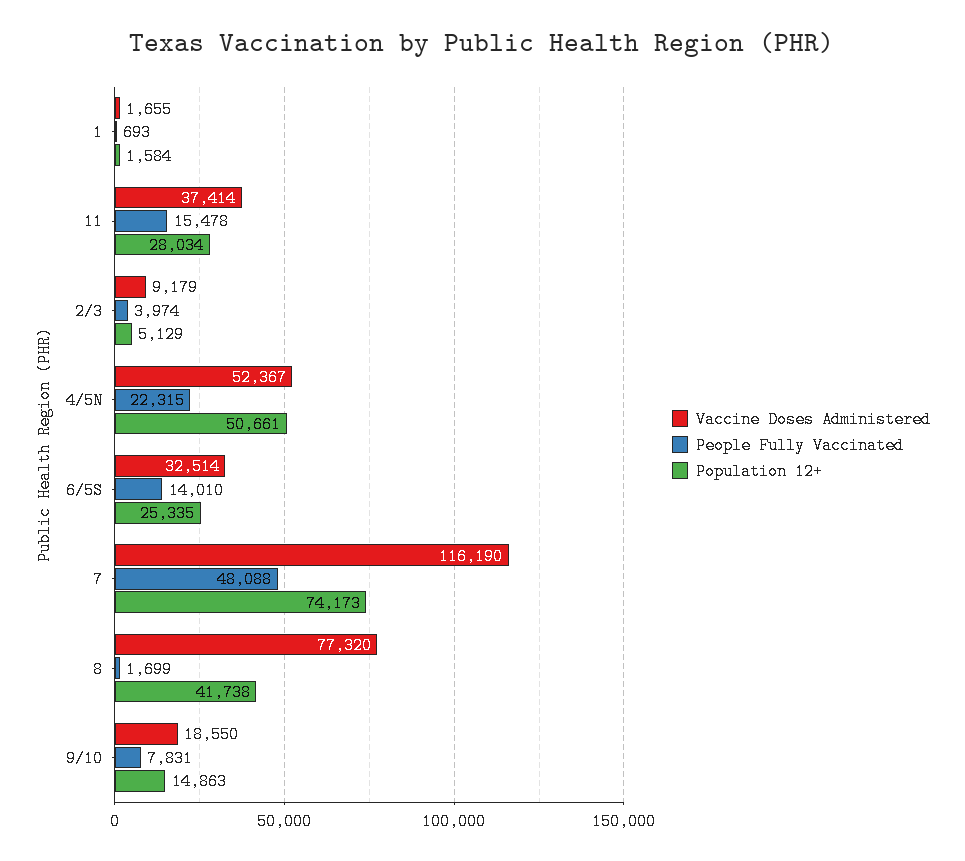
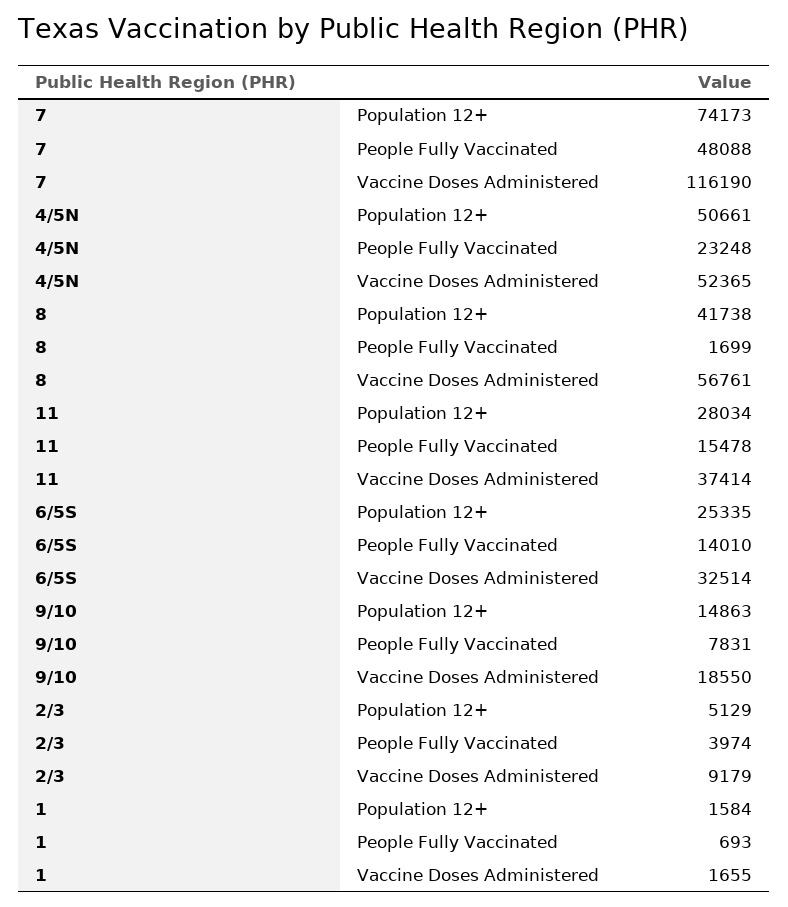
  {
    "Vaccine Doses Administered": {
      "1": 1655,
      "11": 37414,
      "2/3": 9179,
-     "4/5N": 52367,
+     "4/5N": 52365,
      "6/5S": 32514,
      "7": 116190,
-     "8": 77320,
+     "8": 56761,
      "9/10": 18550
    },
    "People Fully Vaccinated": {
      "1": 693,
      "11": 15478,
      "2/3": 3974,
-     "4/5N": 22315,
+     "4/5N": 23248,
      "6/5S": 14010,
      "7": 48088,
      "8": 1699,
      "9/10": 7831
    },
    "Population 12+": {
      "1": 1584,
      "11": 28034,
      "2/3": 5129,
      "4/5N": 50661,
      "6/5S": 25335,
      "7": 74173,
      "8": 41738,
      "9/10": 14863
    }
  }

